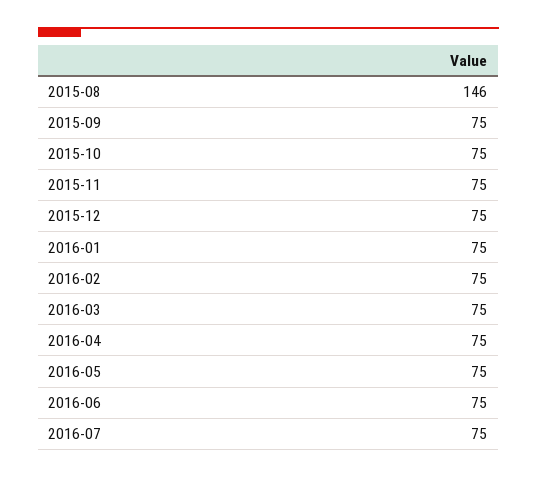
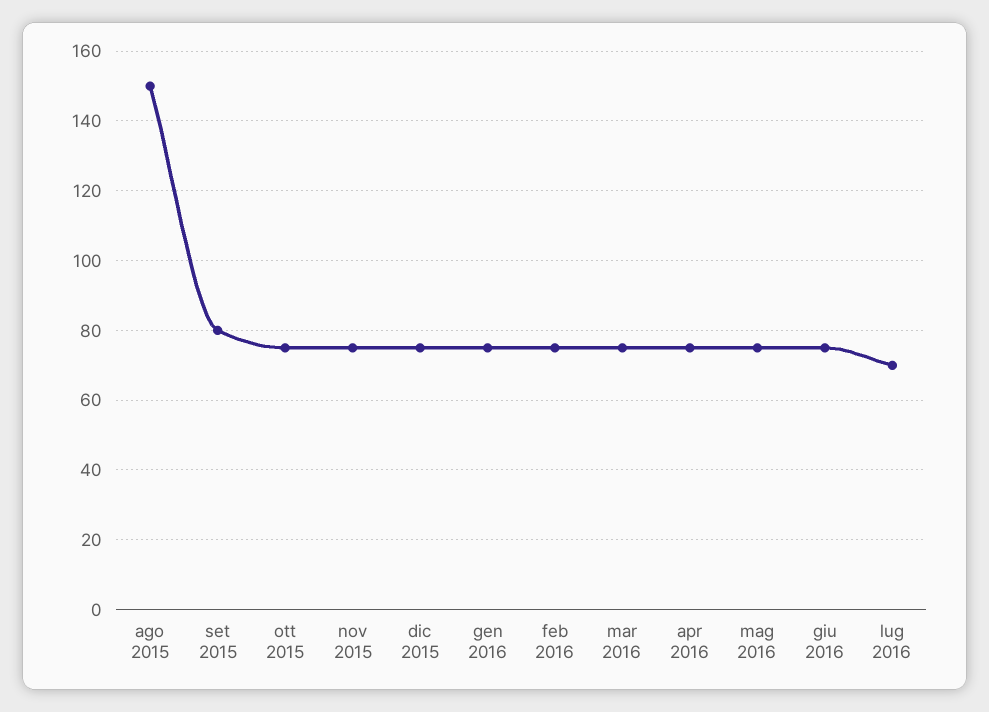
  {
-   "2015-08": 146,
+   "2015-08": 150,
-   "2015-09": 75,
+   "2015-09": 80,
    "2015-10": 75,
    "2015-11": 75,
    "2015-12": 75,
    "2016-01": 75,
    "2016-02": 75,
    "2016-03": 75,
    "2016-04": 75,
    "2016-05": 75,
    "2016-06": 75,
-   "2016-07": 75
+   "2016-07": 70
  }

